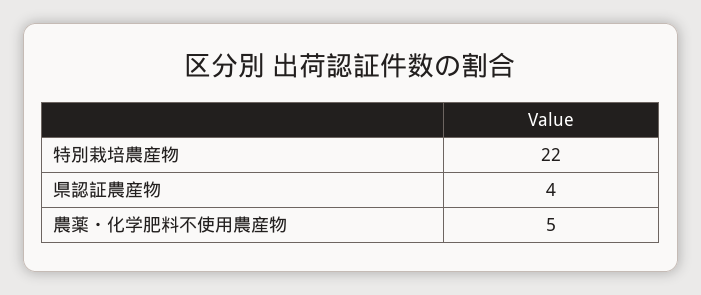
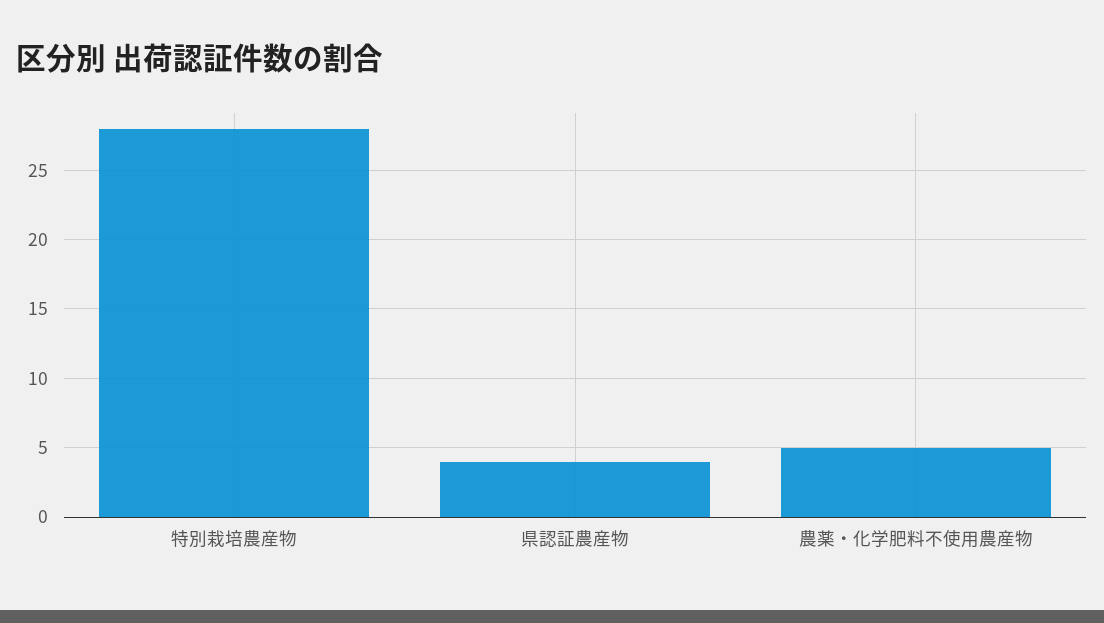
  {
-   "特別栽培農産物": 22,
+   "特別栽培農産物": 28,
    "県認証農産物": 4,
    "農薬・化学肥料不使用農産物": 5
  }

